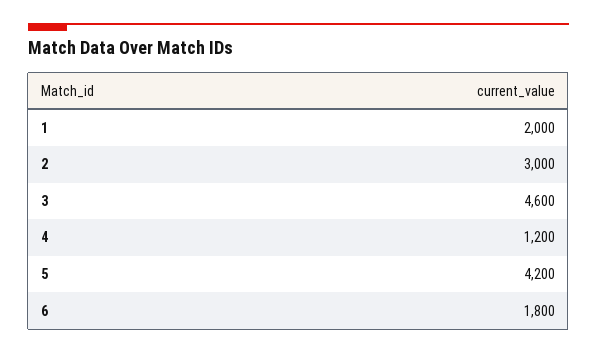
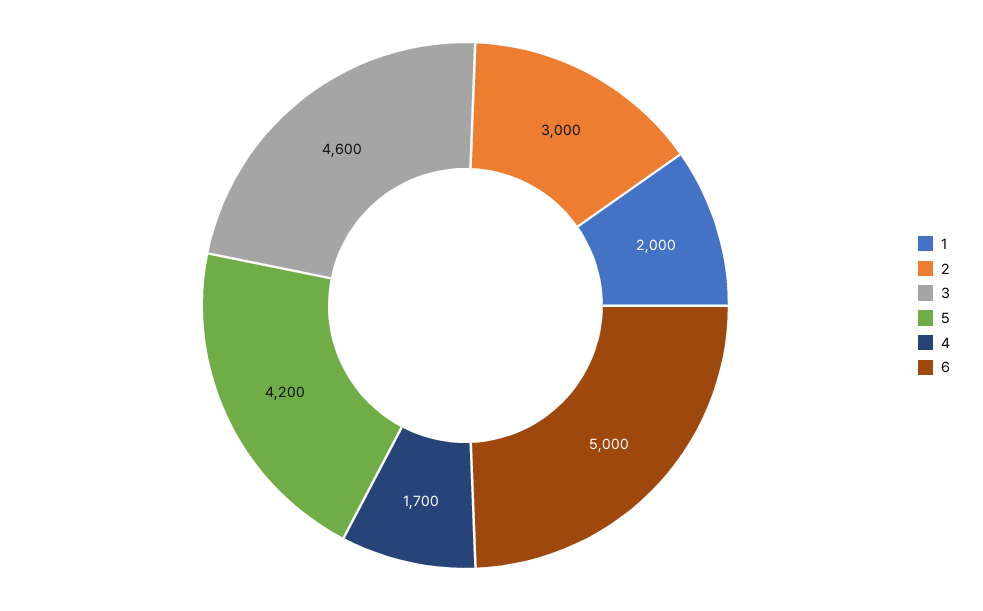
  {
    "1": 2000,
    "2": 3000,
    "3": 4600,
-   "4": 1200,
+   "4": 1700,
    "5": 4200,
-   "6": 1800
+   "6": 5000
  }

